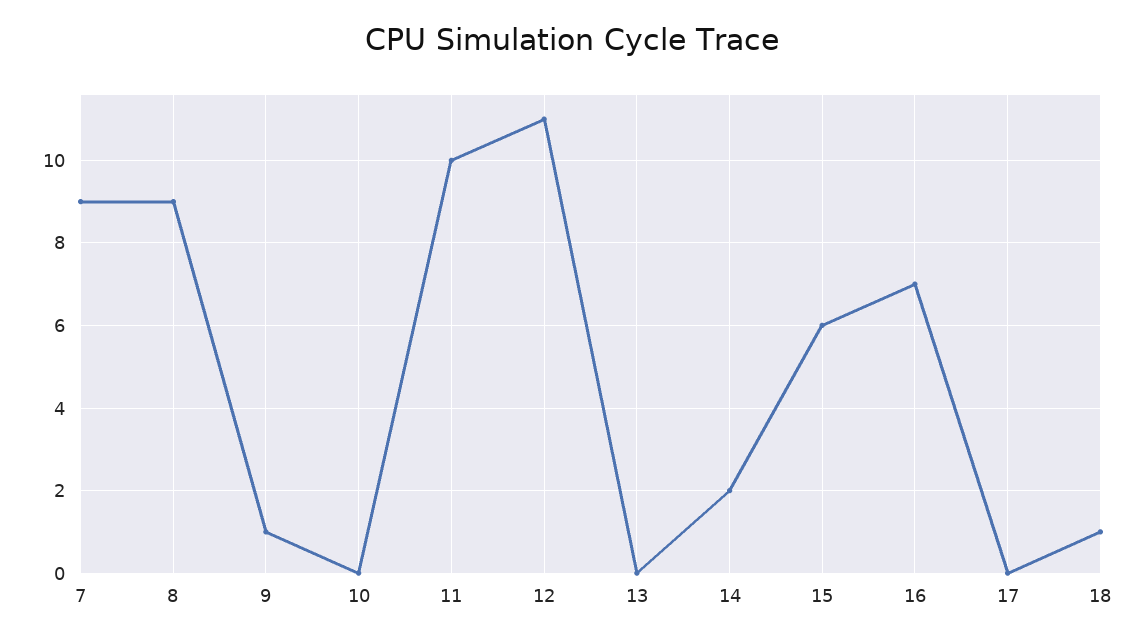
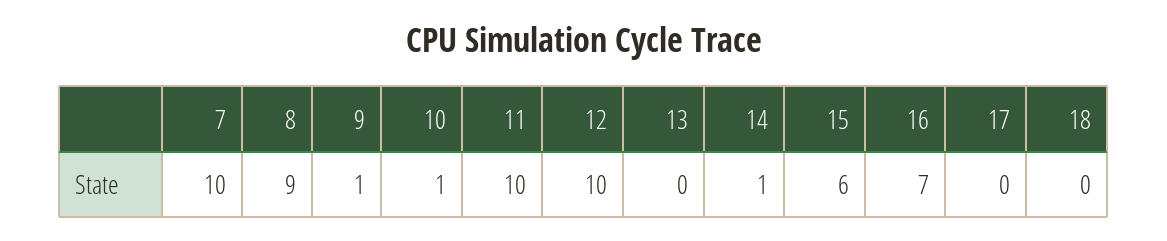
  {
-   "7": 9,
+   "7": 10,
    "8": 9,
    "9": 1,
-   "10": 0,
+   "10": 1,
    "11": 10,
-   "12": 11,
+   "12": 10,
    "13": 0,
-   "14": 2,
+   "14": 1,
    "15": 6,
    "16": 7,
    "17": 0,
-   "18": 1
+   "18": 0
  }

